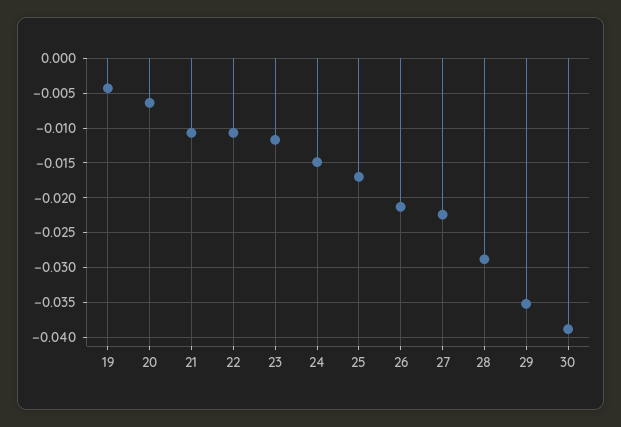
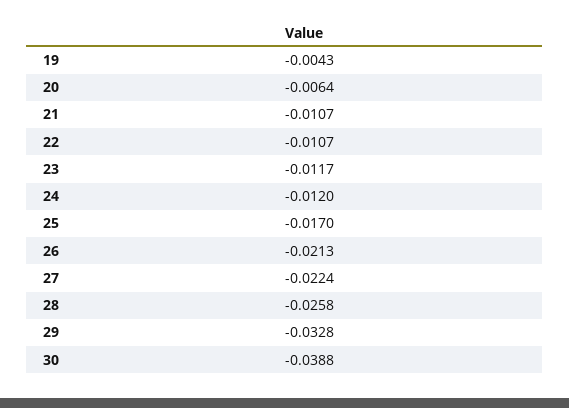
  {
    "19": -0.0043,
    "20": -0.0064,
    "21": -0.0107,
    "22": -0.0107,
    "23": -0.0117,
-   "24": -0.015,
+   "24": -0.012,
    "25": -0.017,
    "26": -0.0213,
    "27": -0.0224,
-   "28": -0.029,
+   "28": -0.0258,
-   "29": -0.035,
+   "29": -0.0328,
    "30": -0.0388
  }

